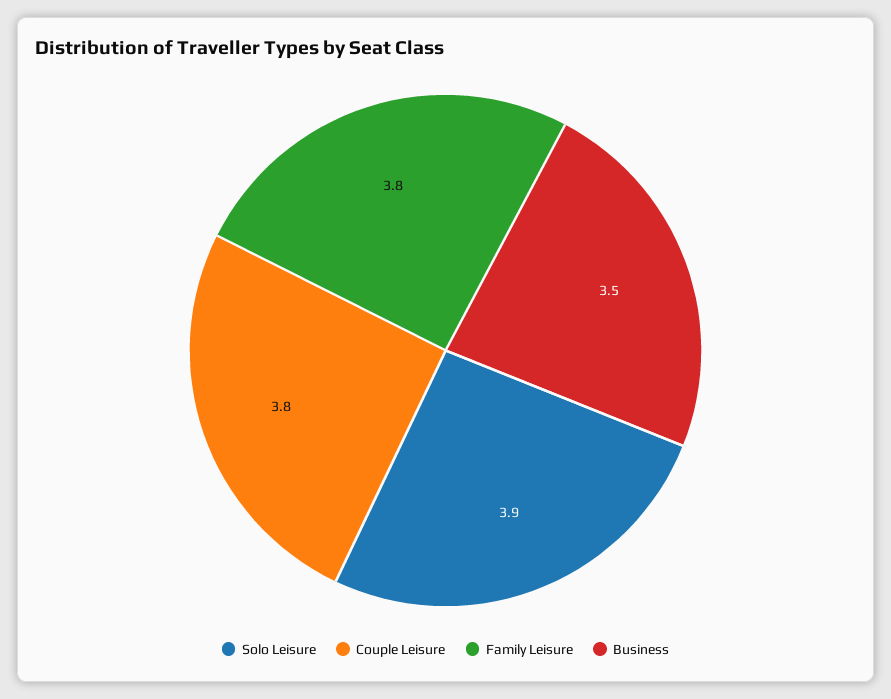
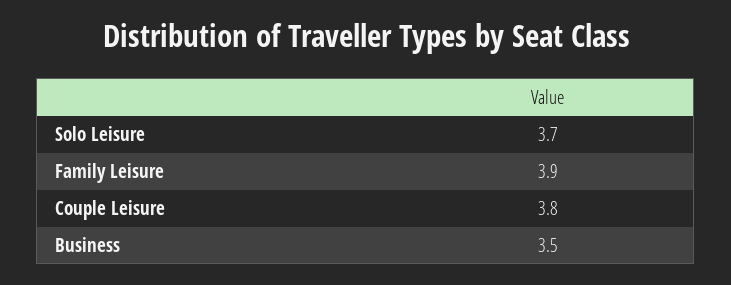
  {
-   "Solo Leisure": 3.9,
+   "Solo Leisure": 3.7,
    "Couple Leisure": 3.8,
-   "Family Leisure": 3.8,
+   "Family Leisure": 3.9,
    "Business": 3.5
  }

